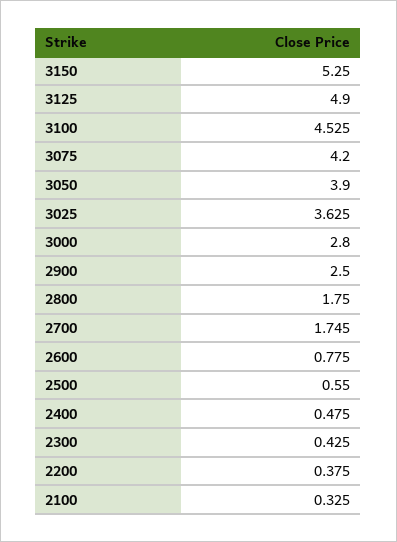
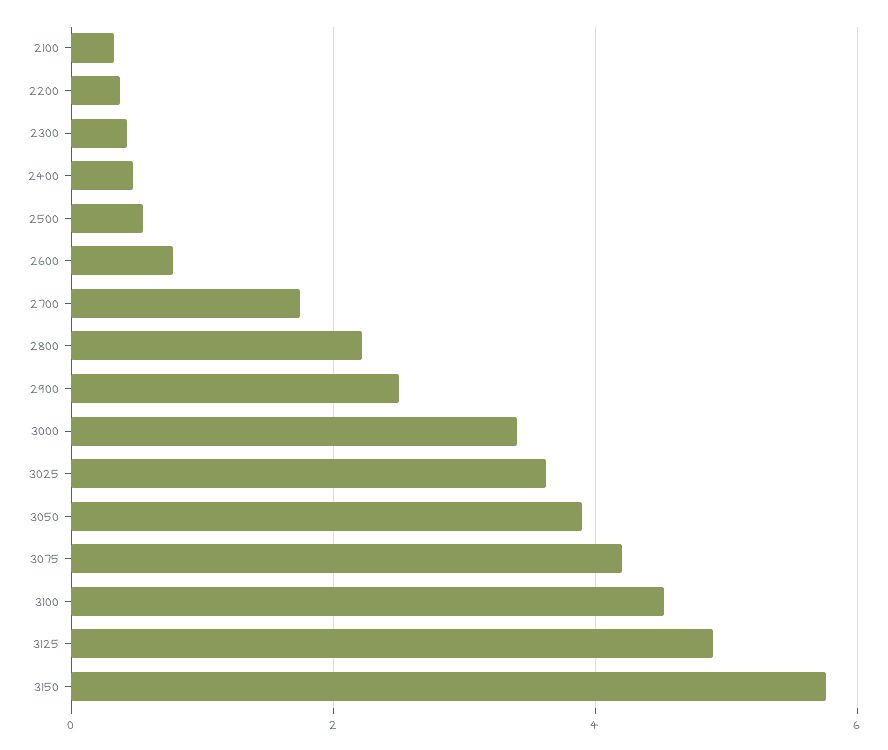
  {
-   "3150": 5.25,
+   "3150": 5.8,
    "3125": 4.9,
    "3100": 4.525,
    "3075": 4.2,
    "3050": 3.9,
    "3025": 3.625,
-   "3000": 2.8,
+   "3000": 3.4,
    "2900": 2.5,
-   "2800": 1.75,
+   "2800": 2.2,
    "2700": 1.745,
    "2600": 0.775,
    "2500": 0.55,
    "2400": 0.475,
    "2300": 0.425,
    "2200": 0.375,
    "2100": 0.325
  }

